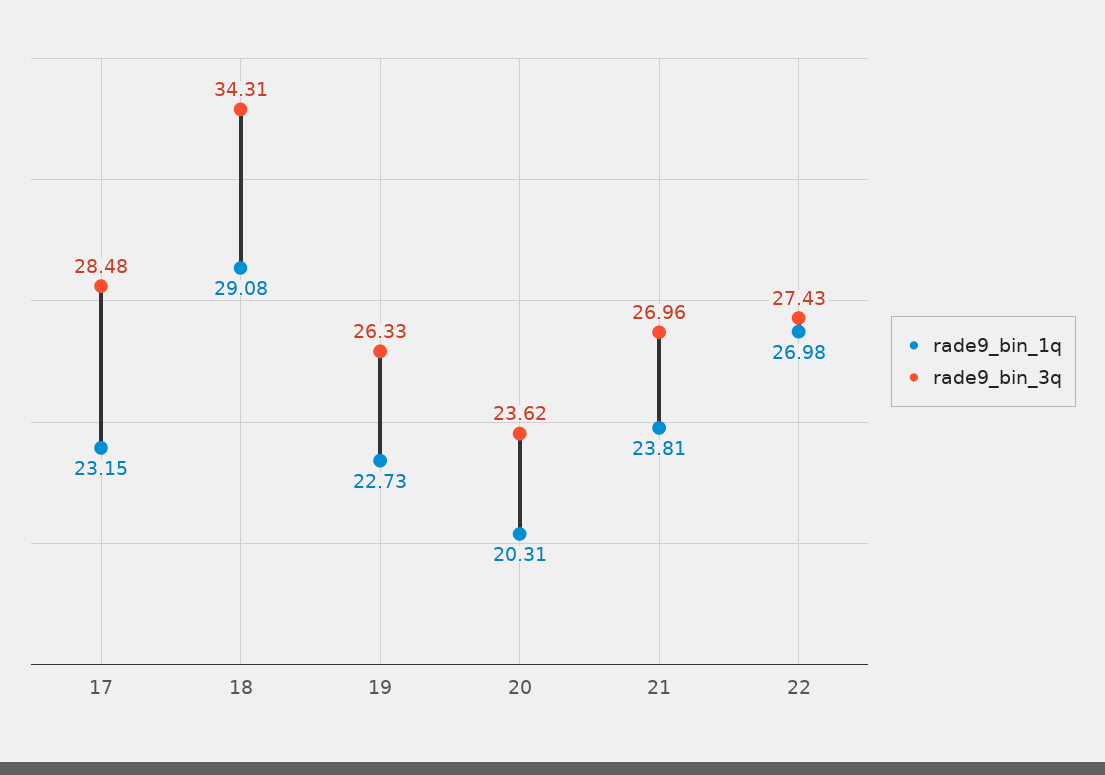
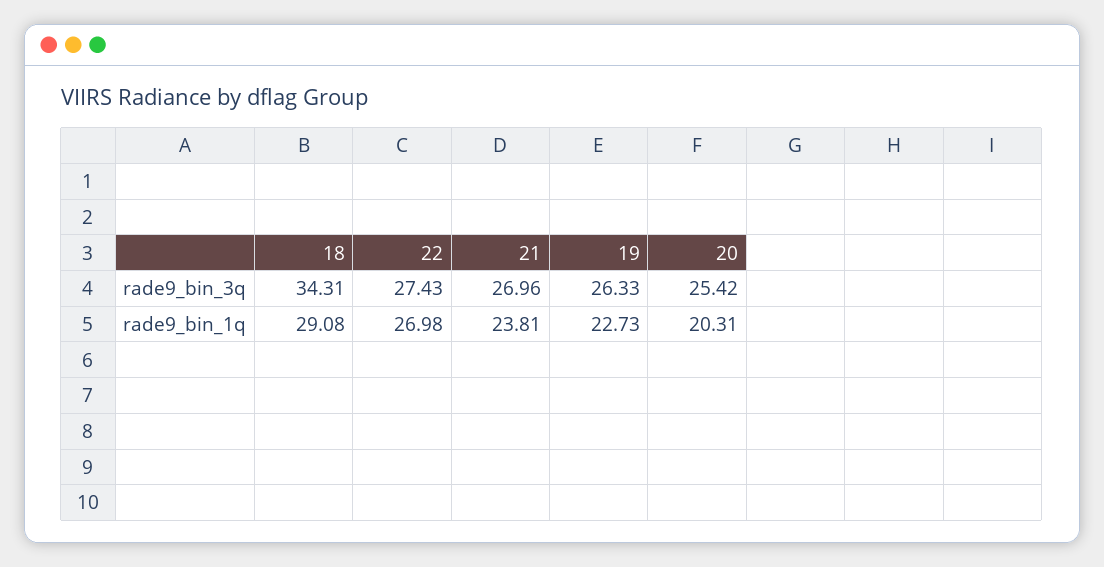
  {
    "rade9_bin_1q": {
-     "17": 23.15,
      "18": 29.08,
      "19": 22.73,
      "20": 20.31,
      "21": 23.81,
      "22": 26.98
    },
    "rade9_bin_3q": {
-     "17": 28.48,
      "18": 34.31,
      "19": 26.33,
-     "20": 23.62,
+     "20": 25.42,
      "21": 26.96,
      "22": 27.43
    }
  }

